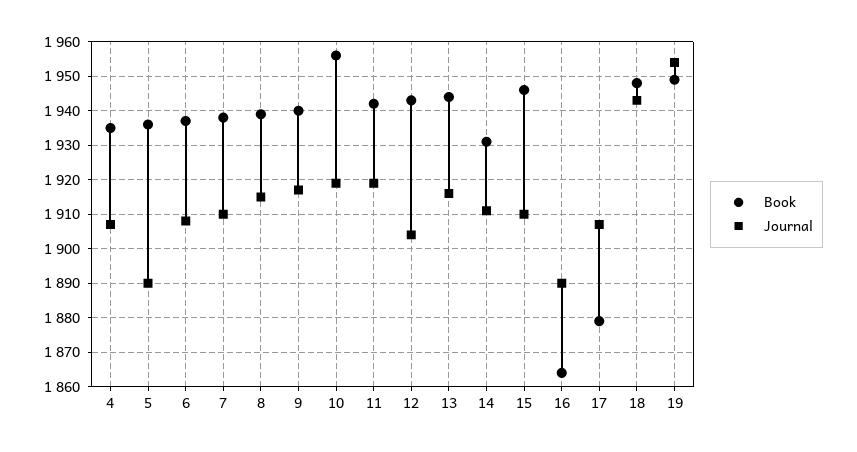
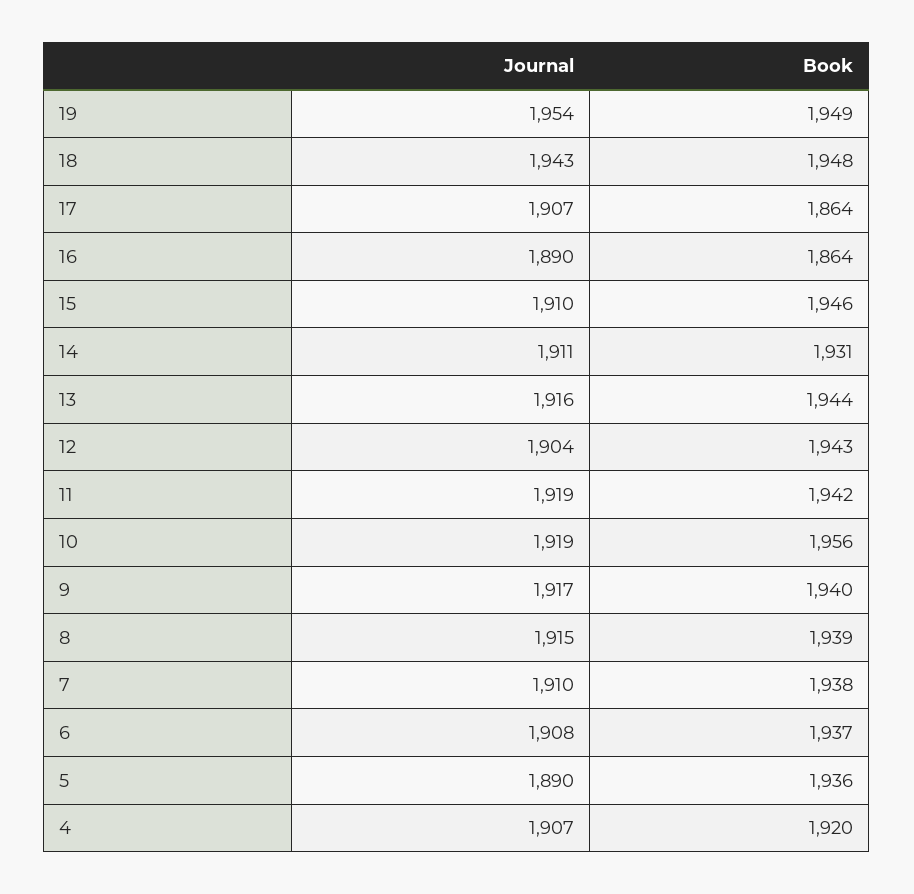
  {
    "Book": {
-     "4": 1935,
+     "4": 1920,
      "5": 1936,
      "6": 1937,
      "7": 1938,
      "8": 1939,
      "9": 1940,
      "10": 1956,
      "11": 1942,
      "12": 1943,
      "13": 1944,
      "14": 1931,
      "15": 1946,
      "16": 1864,
-     "17": 1880,
+     "17": 1864,
      "18": 1948,
      "19": 1949
    },
    "Journal": {
      "4": 1907,
      "5": 1890,
      "6": 1908,
      "7": 1910,
      "8": 1915,
      "9": 1917,
      "10": 1919,
      "11": 1919,
      "12": 1904,
      "13": 1916,
      "14": 1911,
      "15": 1910,
      "16": 1890,
      "17": 1907,
      "18": 1943,
      "19": 1954
    }
  }

